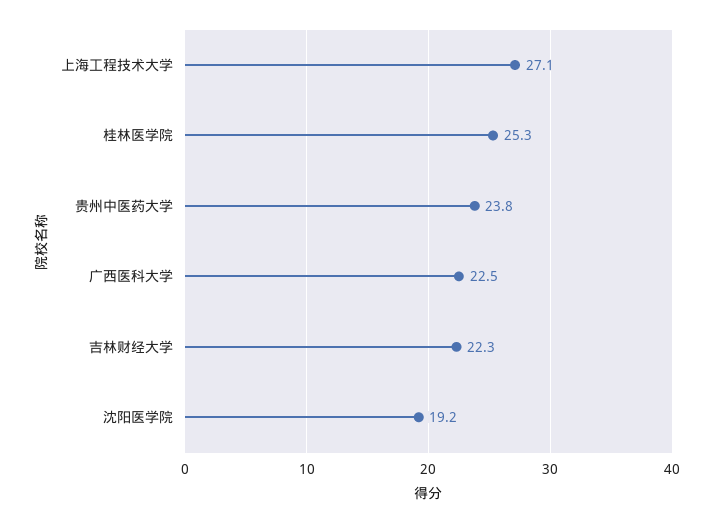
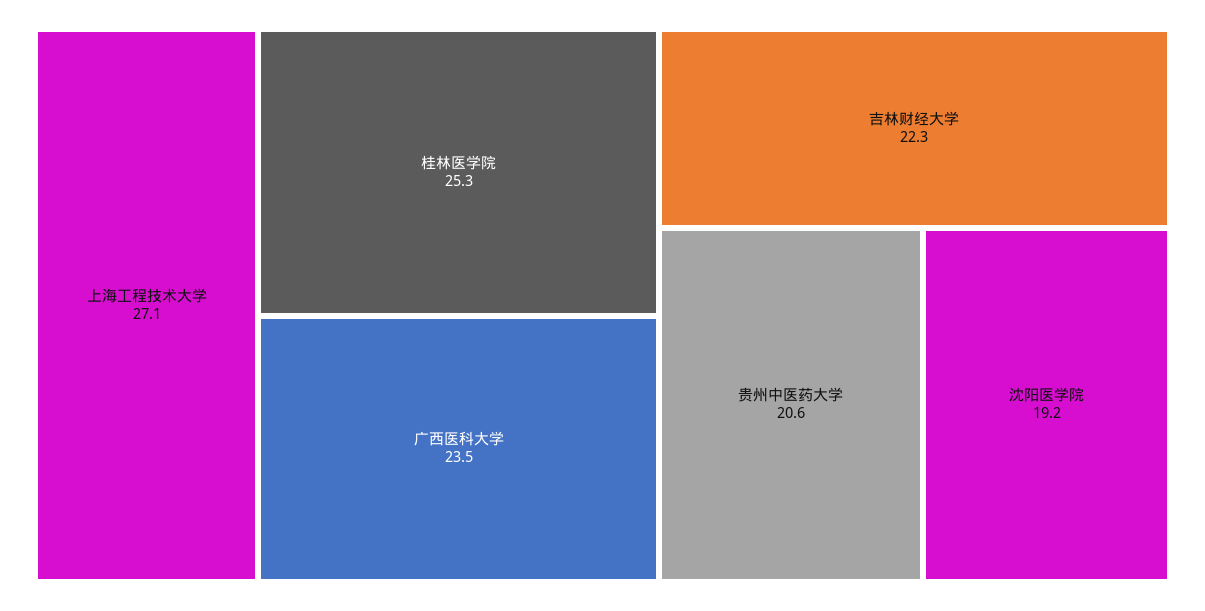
  {
    "上海工程技术大学": 27.1,
    "桂林医学院": 25.3,
-   "贵州中医药大学": 23.8,
+   "贵州中医药大学": 20.6,
-   "广西医科大学": 22.5,
+   "广西医科大学": 23.5,
    "吉林财经大学": 22.3,
    "沈阳医学院": 19.2
  }

